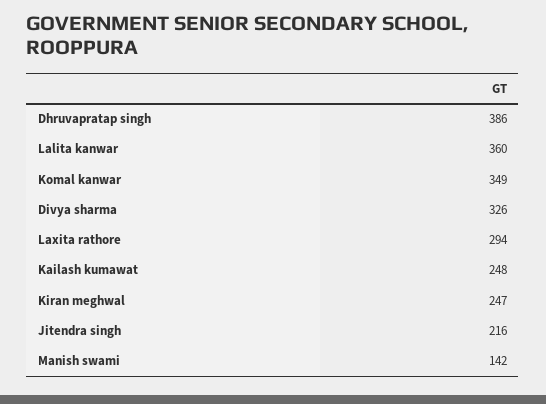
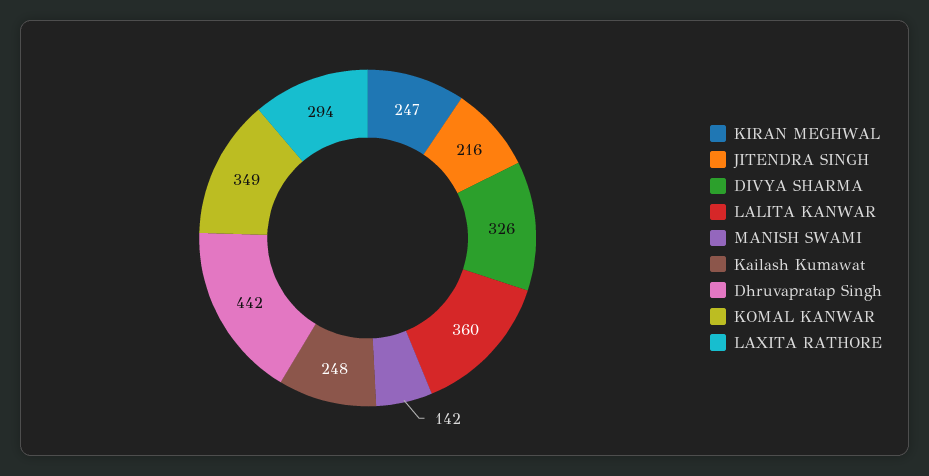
  {
-   "Dhruvapratap singh": 386,
+   "Dhruvapratap singh": 442,
    "Lalita kanwar": 360,
    "Komal kanwar": 349,
    "Divya sharma": 326,
    "Laxita rathore": 294,
    "Kailash kumawat": 248,
    "Kiran meghwal": 247,
    "Jitendra singh": 216,
    "Manish swami": 142
  }

